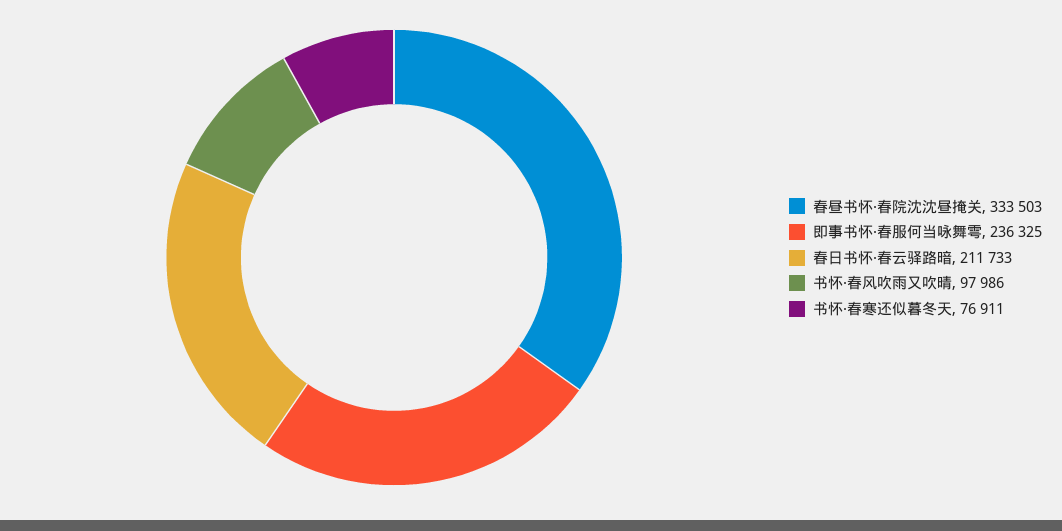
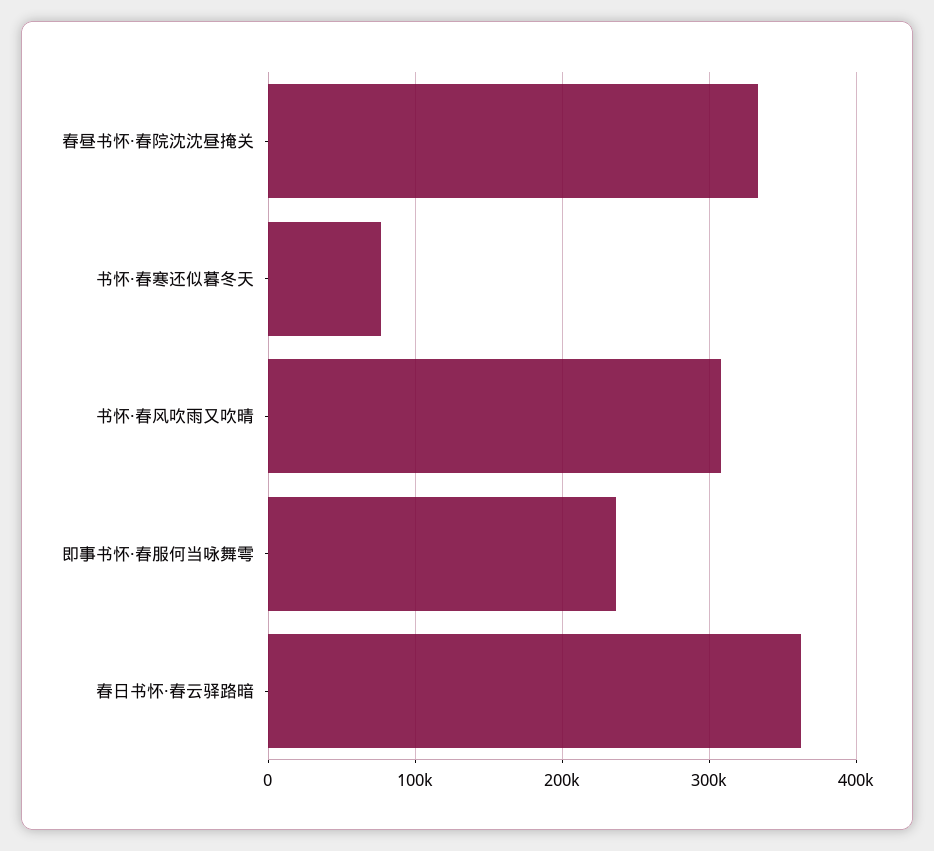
  {
    "春昼书怀·春院沈沈昼掩关": 333503,
    "即事书怀·春服何当咏舞雩": 236325,
-   "春日书怀·春云驿路暗": 211733,
+   "春日书怀·春云驿路暗": 360000,
-   "书怀·春风吹雨又吹晴": 97986,
+   "书怀·春风吹雨又吹晴": 310000,
    "书怀·春寒还似暮冬天": 76911
  }

